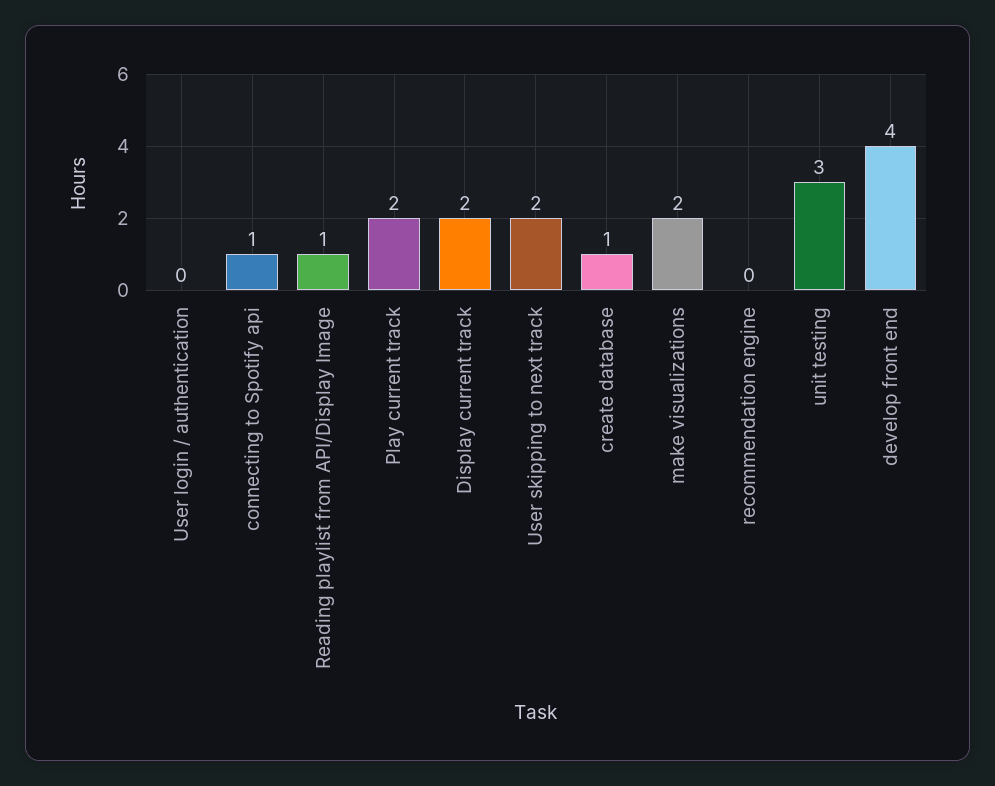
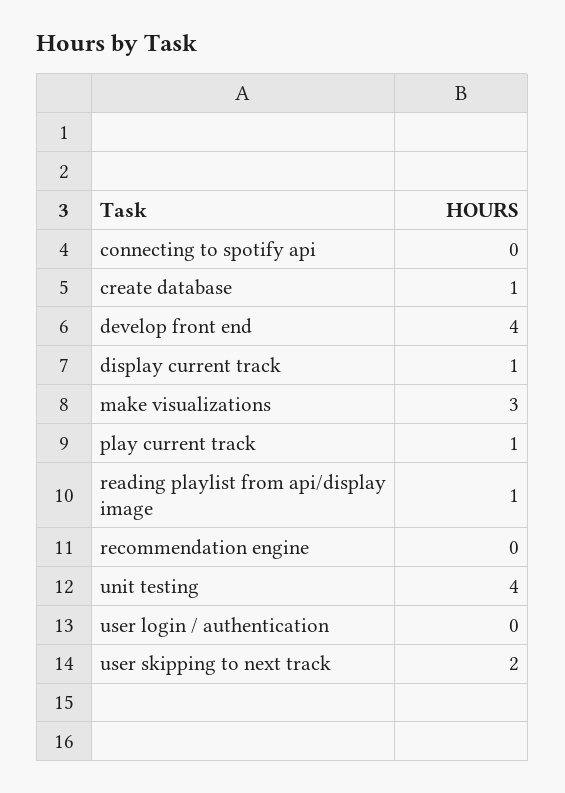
  {
    "User login / authentication": 0,
-   "connecting to Spotify api": 1,
+   "connecting to Spotify api": 0,
    "Reading playlist from API/Display Image": 1,
-   "Play current track": 2,
+   "Play current track": 1,
-   "Display current track": 2,
+   "Display current track": 1,
    "User skipping to next track": 2,
    "create database": 1,
-   "make visualizations": 2,
+   "make visualizations": 3,
    "recommendation engine": 0,
-   "unit testing": 3,
+   "unit testing": 4,
    "develop front end": 4
  }

